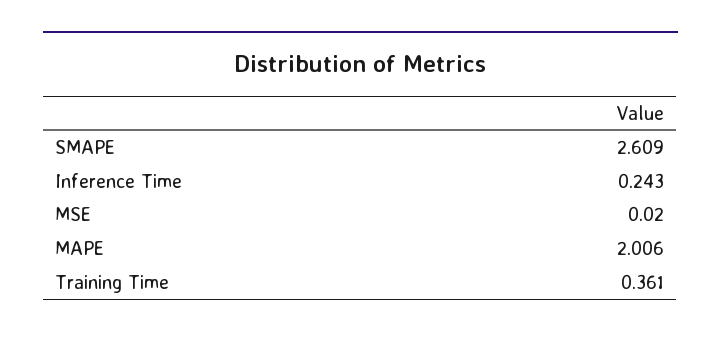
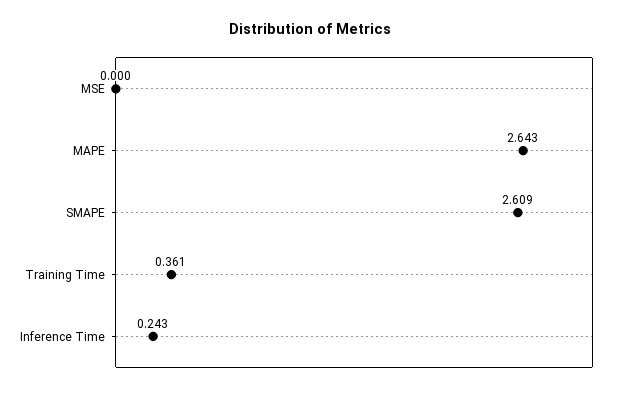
  {
    "SMAPE": 2.609,
    "Inference Time": 0.243,
-   "MSE": 0.02,
+   "MSE": 0,
-   "MAPE": 2.006,
+   "MAPE": 2.643,
    "Training Time": 0.361
  }

